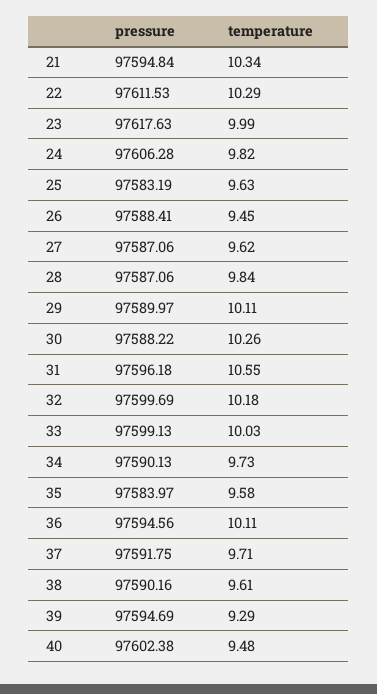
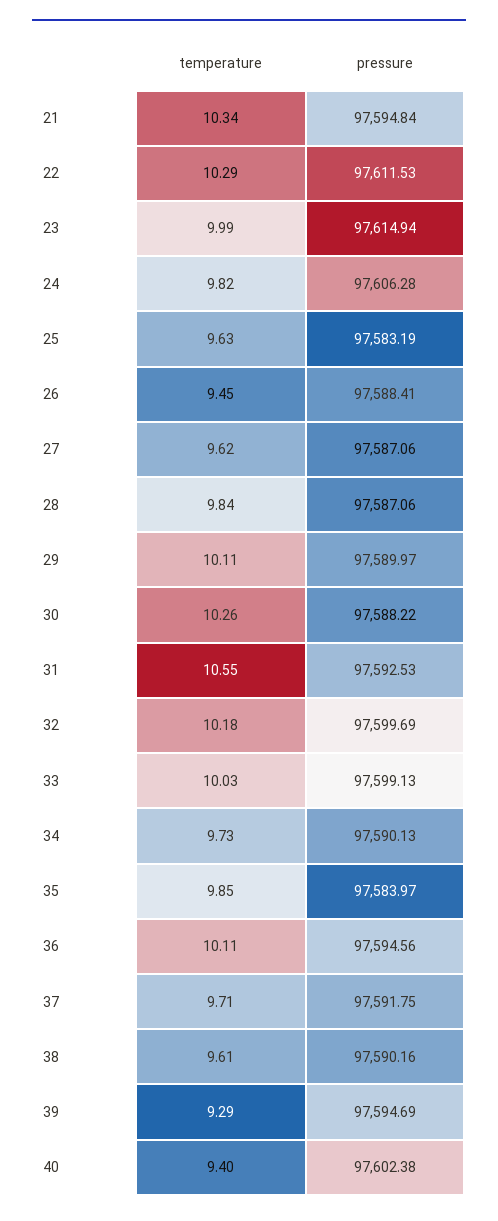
  {
    "pressure": {
      "21": 97594.84,
      "22": 97611.53,
-     "23": 97617.63,
+     "23": 97614.94,
      "24": 97606.28,
      "25": 97583.19,
      "26": 97588.41,
      "27": 97587.06,
      "28": 97587.06,
      "29": 97589.97,
      "30": 97588.22,
-     "31": 97596.18,
+     "31": 97592.53,
      "32": 97599.69,
      "33": 97599.13,
      "34": 97590.13,
      "35": 97583.97,
      "36": 97594.56,
      "37": 97591.75,
      "38": 97590.16,
      "39": 97594.69,
      "40": 97602.38
    },
    "temperature": {
      "21": 10.34,
      "22": 10.29,
      "23": 9.99,
      "24": 9.82,
      "25": 9.63,
      "26": 9.45,
      "27": 9.62,
      "28": 9.84,
      "29": 10.11,
      "30": 10.26,
      "31": 10.55,
      "32": 10.18,
      "33": 10.03,
      "34": 9.73,
-     "35": 9.58,
+     "35": 9.85,
      "36": 10.11,
      "37": 9.71,
      "38": 9.61,
      "39": 9.29,
-     "40": 9.48
+     "40": 9.4
    }
  }

